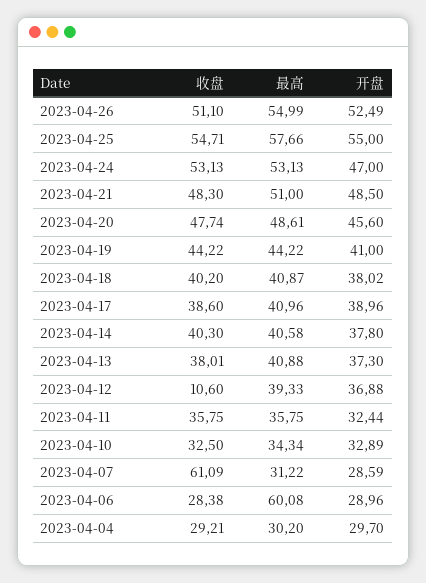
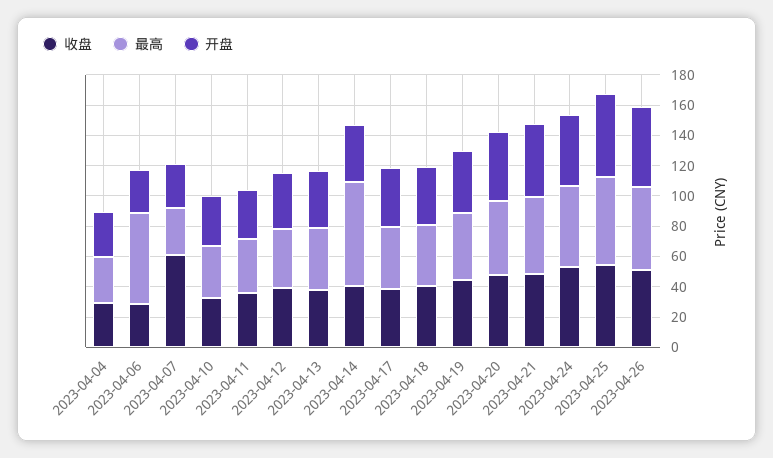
  {
    "收盘": {
      "2023-04-26": 51.1,
      "2023-04-25": 54.71,
      "2023-04-24": 53.13,
      "2023-04-21": 48.3,
      "2023-04-20": 47.74,
      "2023-04-19": 44.22,
      "2023-04-18": 40.2,
      "2023-04-17": 38.6,
      "2023-04-14": 40.3,
      "2023-04-13": 38.01,
-     "2023-04-12": 10.6,
+     "2023-04-12": 40,
      "2023-04-11": 35.75,
      "2023-04-10": 32.5,
      "2023-04-07": 61.09,
      "2023-04-06": 28.38,
      "2023-04-04": 29.21
    },
    "最高": {
      "2023-04-26": 54.99,
      "2023-04-25": 57.66,
      "2023-04-24": 53.13,
      "2023-04-21": 51,
      "2023-04-20": 48.61,
      "2023-04-19": 44.22,
      "2023-04-18": 40.87,
      "2023-04-17": 40.96,
-     "2023-04-14": 40.58,
+     "2023-04-14": 70,
      "2023-04-13": 40.88,
      "2023-04-12": 39.33,
      "2023-04-11": 35.75,
      "2023-04-10": 34.34,
      "2023-04-07": 31.22,
      "2023-04-06": 60.08,
      "2023-04-04": 30.2
    },
    "开盘": {
      "2023-04-26": 52.49,
      "2023-04-25": 55,
      "2023-04-24": 47,
      "2023-04-21": 48.5,
      "2023-04-20": 45.6,
      "2023-04-19": 41,
      "2023-04-18": 38.02,
      "2023-04-17": 38.96,
      "2023-04-14": 37.8,
      "2023-04-13": 37.3,
      "2023-04-12": 36.88,
      "2023-04-11": 32.44,
      "2023-04-10": 32.89,
      "2023-04-07": 28.59,
      "2023-04-06": 28.96,
      "2023-04-04": 29.7
    }
  }

